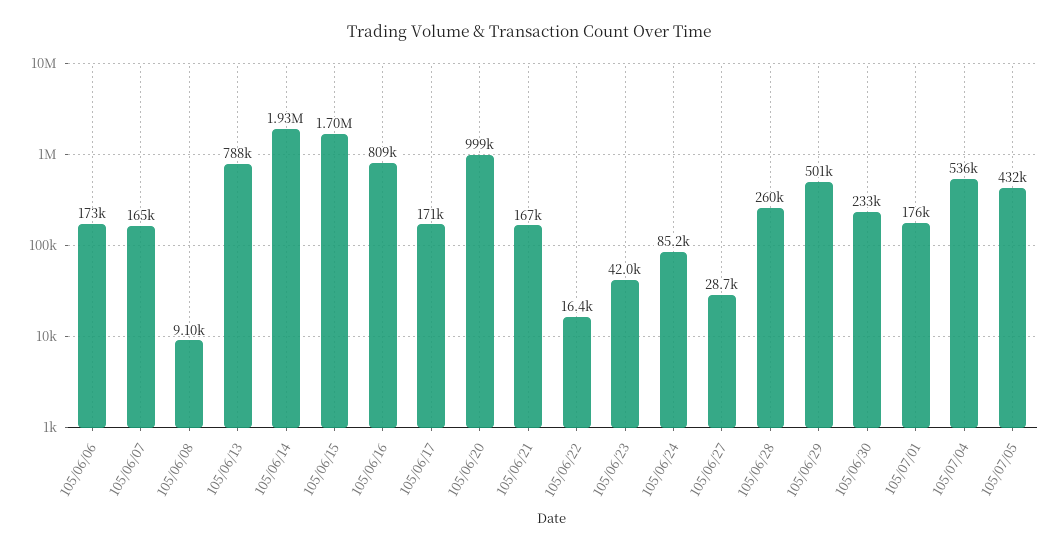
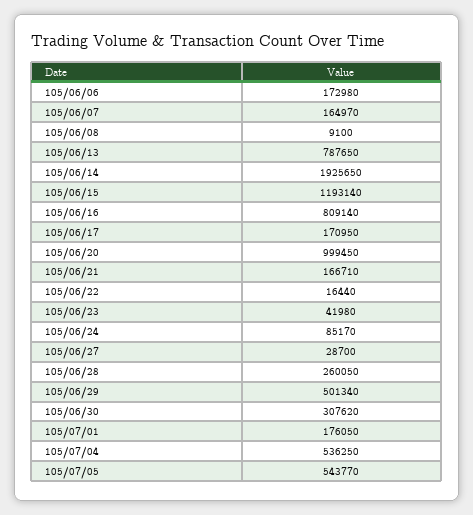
  {
    "105/06/06": 172980,
    "105/06/07": 164970,
    "105/06/08": 9100,
    "105/06/13": 787650,
    "105/06/14": 1925650,
-   "105/06/15": 1700000,
+   "105/06/15": 1193140,
    "105/06/16": 809140,
    "105/06/17": 170950,
    "105/06/20": 999450,
    "105/06/21": 166710,
    "105/06/22": 16440,
    "105/06/23": 41980,
    "105/06/24": 85170,
    "105/06/27": 28700,
    "105/06/28": 260050,
    "105/06/29": 501340,
-   "105/06/30": 233000,
+   "105/06/30": 307620,
    "105/07/01": 176050,
    "105/07/04": 536250,
-   "105/07/05": 432000
+   "105/07/05": 543770
  }

